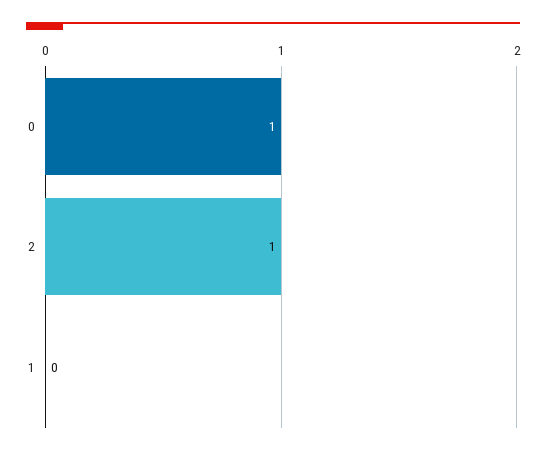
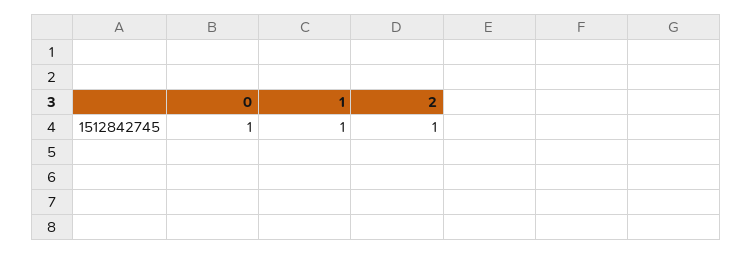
  {
    "0": 1,
    "2": 1,
-   "1": 0
+   "1": 1
  }

